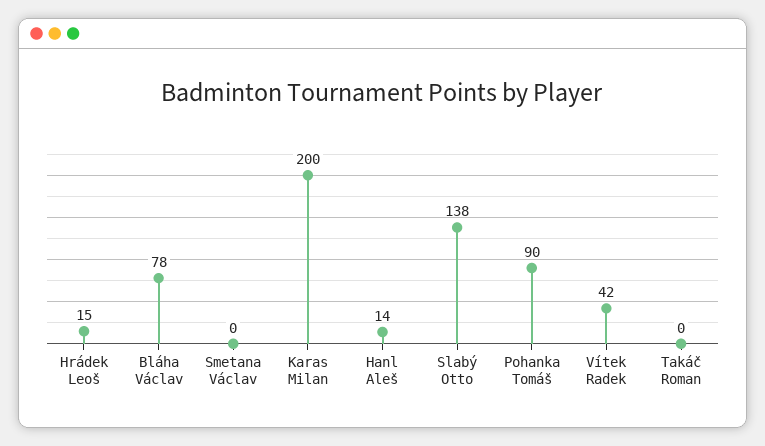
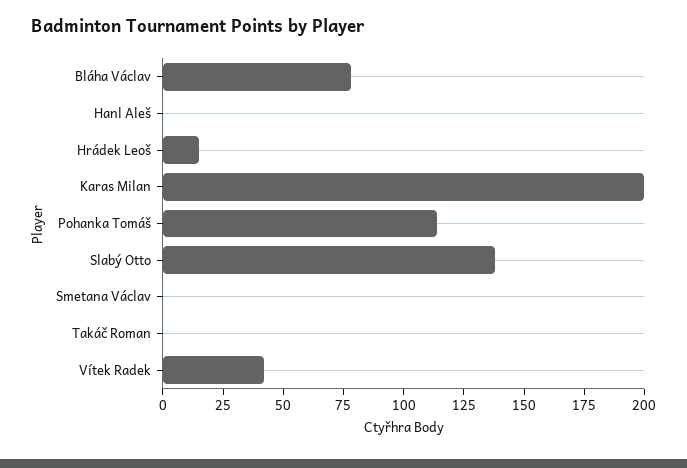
  {
    "Hrádek Leoš": 15,
    "Bláha Václav": 78,
    "Smetana Václav": 0,
    "Karas Milan": 200,
-   "Hanl Aleš": 14,
+   "Hanl Aleš": 0,
    "Slabý Otto": 138,
-   "Pohanka Tomáš": 90,
+   "Pohanka Tomáš": 115,
    "Vítek Radek": 42,
    "Takáč Roman": 0
  }

